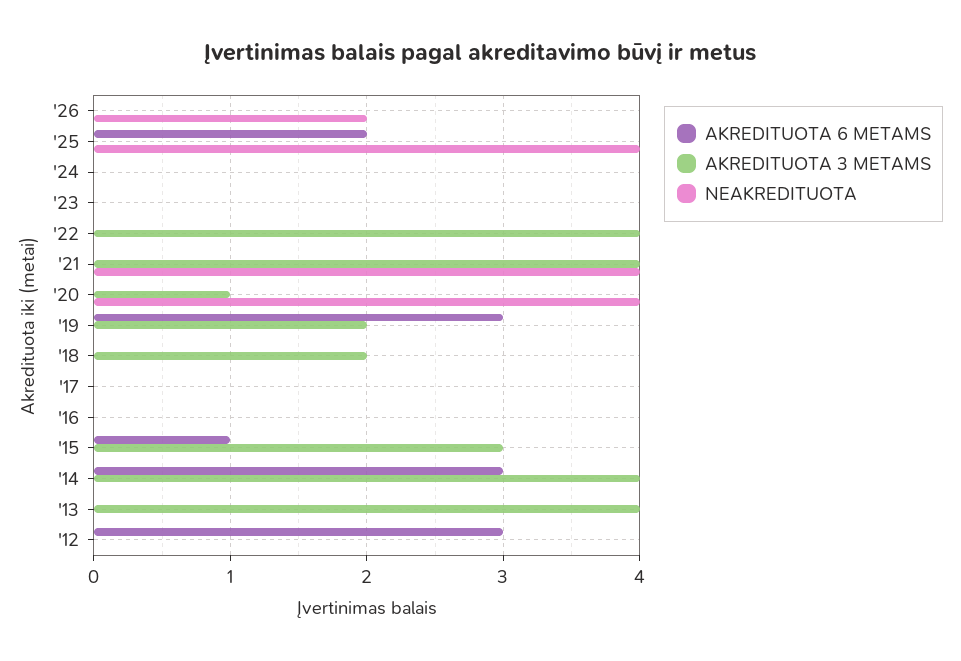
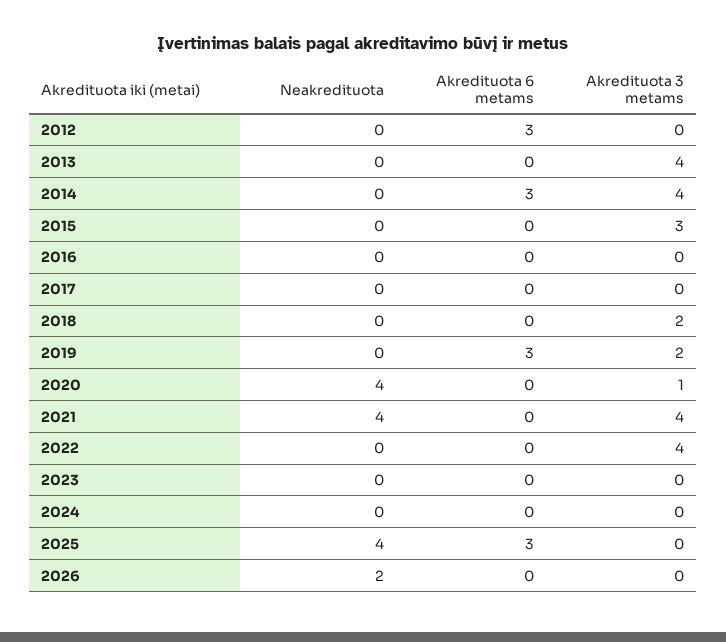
  {
    "AKREDITUOTA 6 METAMS": {
      "'26": 0,
-     "'25": 2,
+     "'25": 3,
      "'24": 0,
      "'23": 0,
      "'22": 0,
      "'21": 0,
      "'20": 0,
      "'19": 3,
      "'18": 0,
      "'17": 0,
      "'16": 0,
-     "'15": 1,
+     "'15": 0,
      "'14": 3,
      "'13": 0,
      "'12": 3
    },
    "AKREDITUOTA 3 METAMS": {
      "'26": 0,
      "'25": 0,
      "'24": 0,
      "'23": 0,
      "'22": 4,
      "'21": 4,
      "'20": 1,
      "'19": 2,
      "'18": 2,
      "'17": 0,
      "'16": 0,
      "'15": 3,
      "'14": 4,
      "'13": 4,
      "'12": 0
    },
    "NEAKREDITUOTA": {
      "'26": 2,
      "'25": 4,
      "'24": 0,
      "'23": 0,
      "'22": 0,
      "'21": 4,
      "'20": 4,
      "'19": 0,
      "'18": 0,
      "'17": 0,
      "'16": 0,
      "'15": 0,
      "'14": 0,
      "'13": 0,
      "'12": 0
    }
  }

